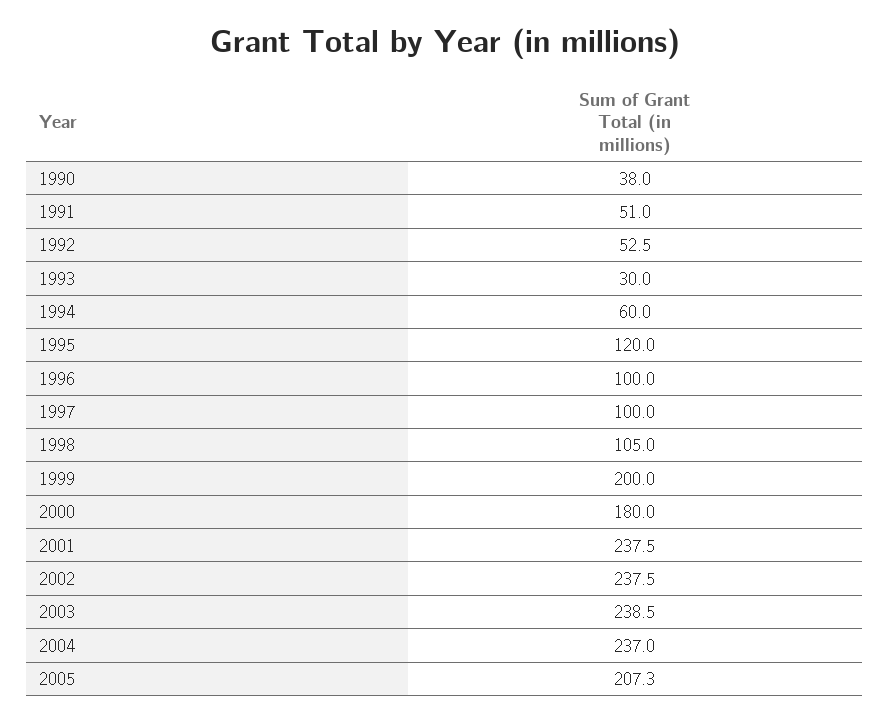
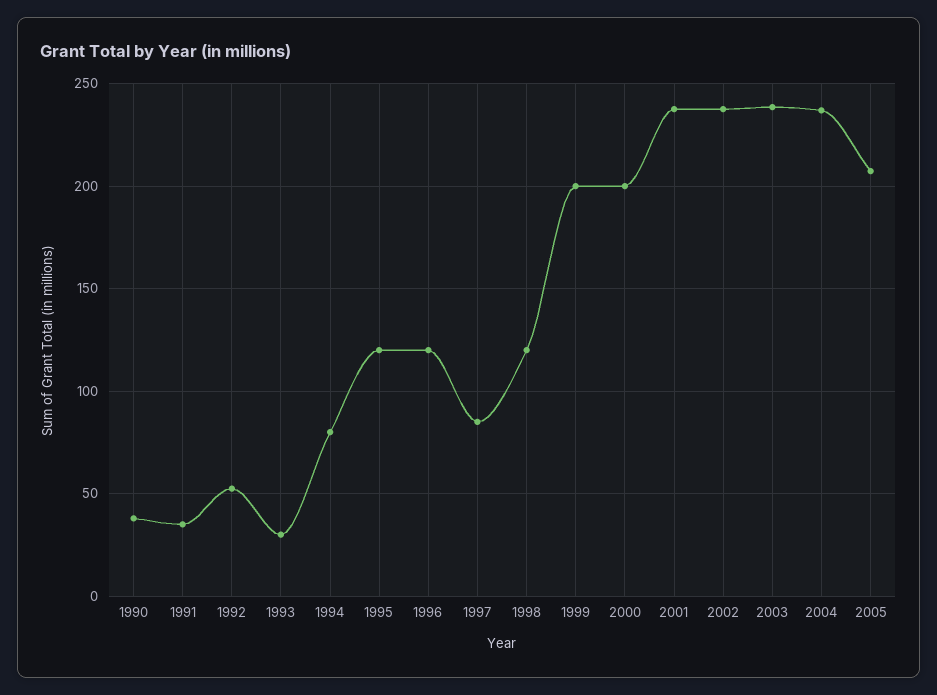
  {
    "1990": 38,
-   "1991": 51,
+   "1991": 35,
    "1992": 52.5,
    "1993": 30,
-   "1994": 60,
+   "1994": 80,
    "1995": 120,
-   "1996": 100,
+   "1996": 120,
-   "1997": 100,
+   "1997": 85,
-   "1998": 105,
+   "1998": 120,
    "1999": 200,
-   "2000": 180,
+   "2000": 200,
    "2001": 237.5,
    "2002": 237.5,
    "2003": 238.5,
    "2004": 237,
    "2005": 207.3
  }

